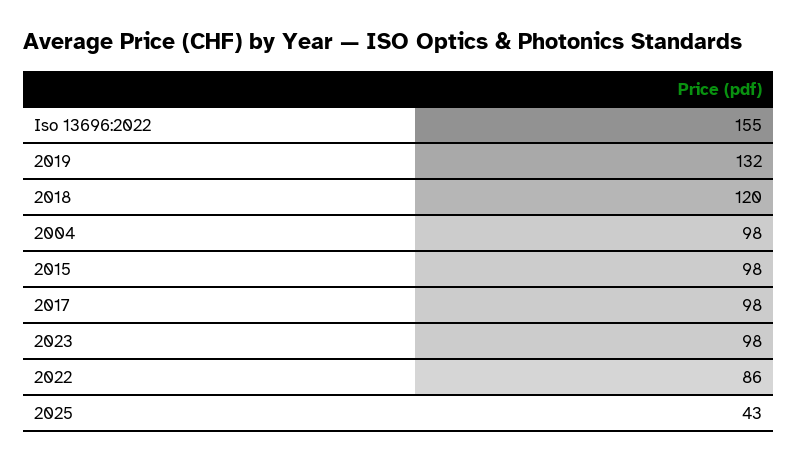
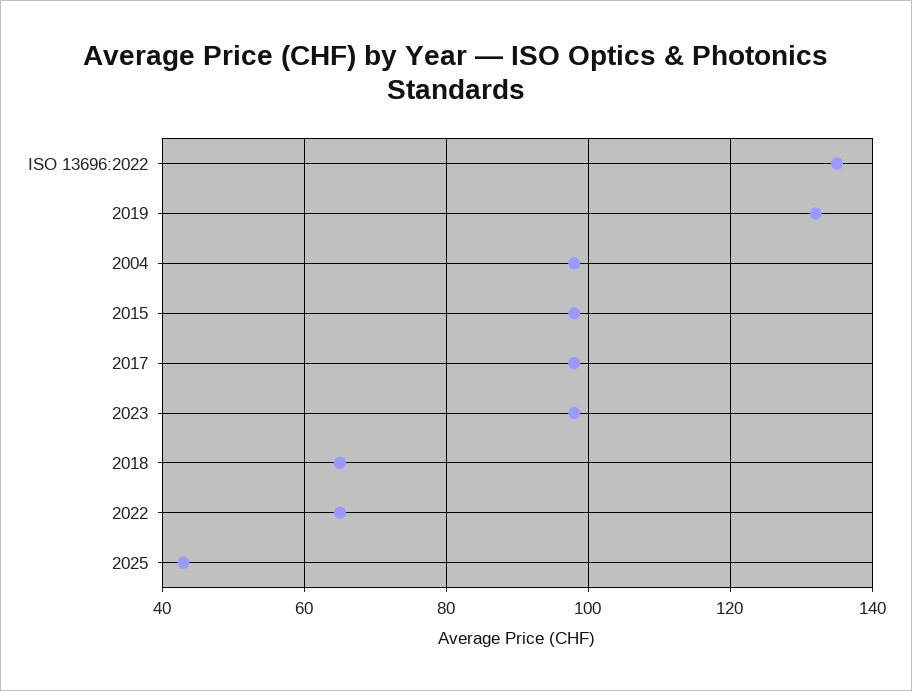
  {
-   "Iso 13696:2022": 155,
+   "Iso 13696:2022": 135,
    "2019": 132,
-   "2018": 120,
+   "2018": 65,
    "2004": 98,
    "2015": 98,
    "2017": 98,
    "2023": 98,
-   "2022": 86,
+   "2022": 65,
    "2025": 43
  }

